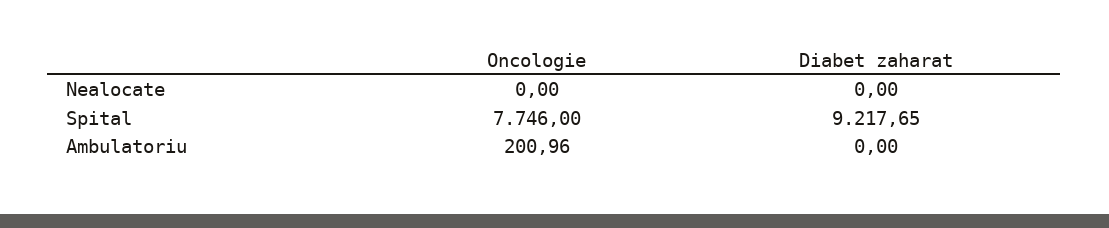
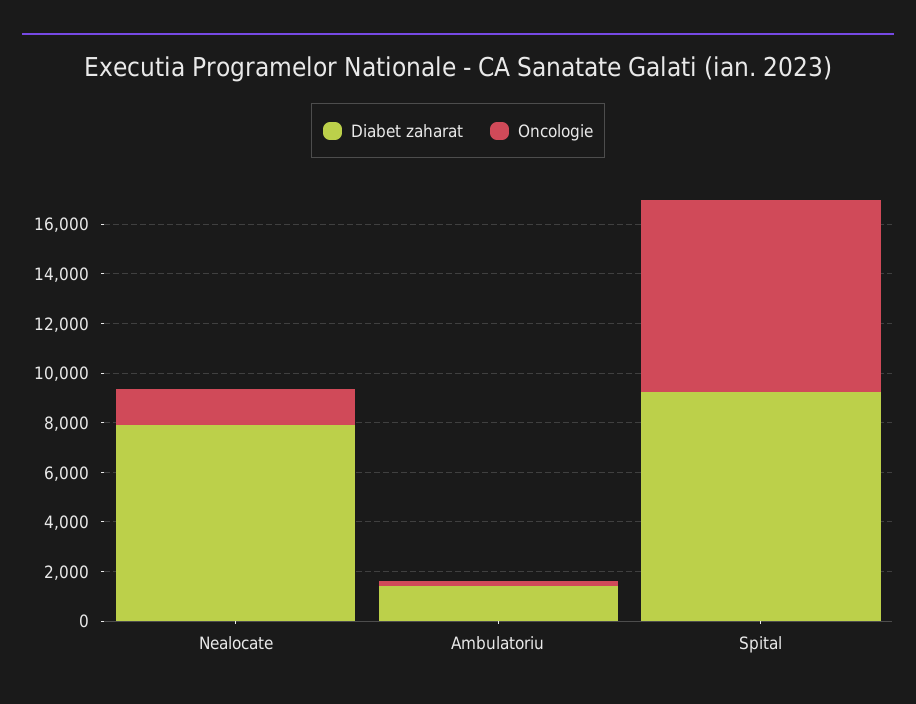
  {
    "Oncologie": {
-     "Nealocate": 0,
+     "Nealocate": 1500,
      "Spital": 7746,
      "Ambulatoriu": 200.96
    },
    "Diabet zaharat": {
-     "Nealocate": 0,
+     "Nealocate": 8000,
      "Spital": 9217.65,
-     "Ambulatoriu": 0
+     "Ambulatoriu": 1500
    }
  }

